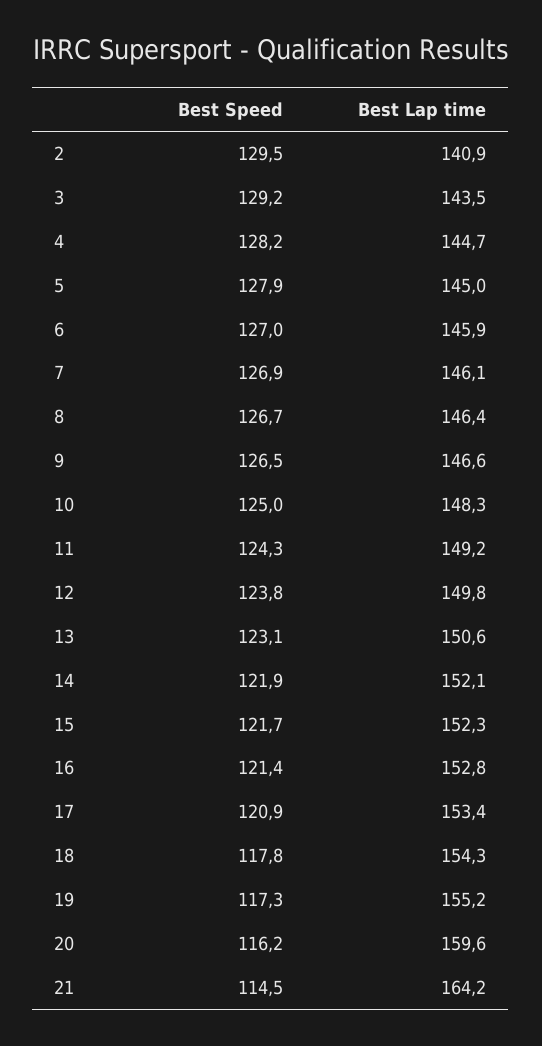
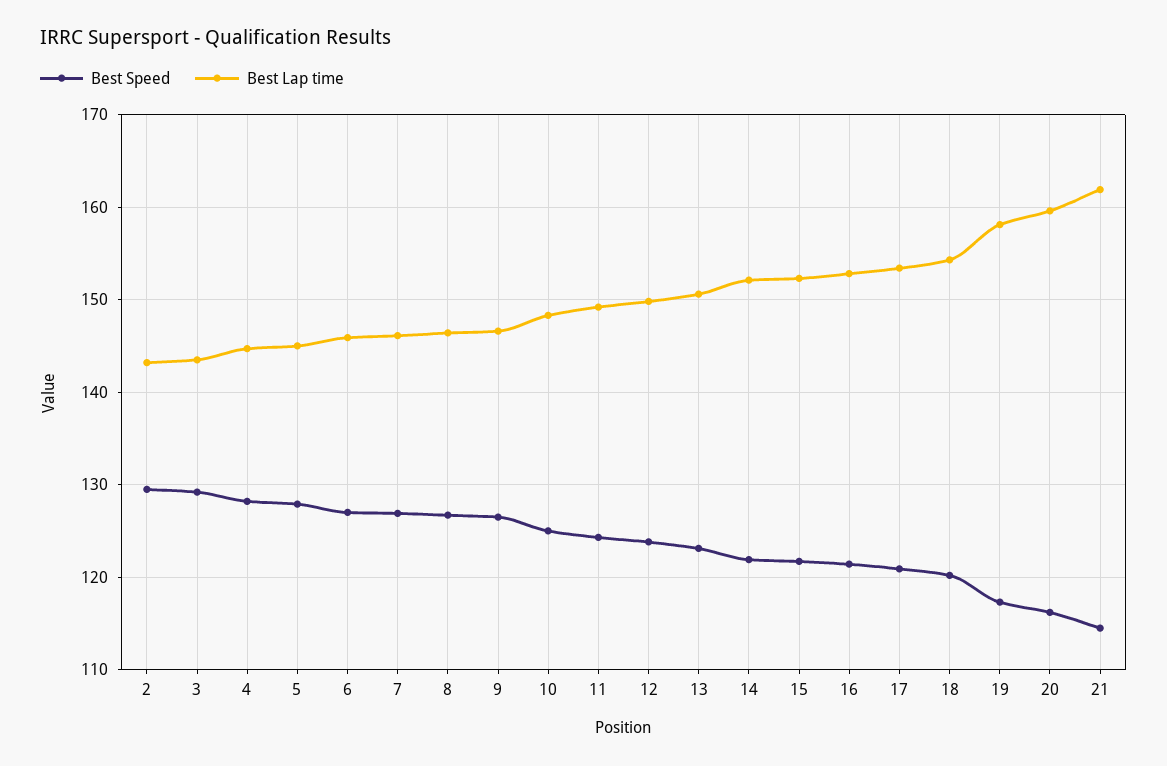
  {
    "Best Speed": {
      "2": 129.5,
      "3": 129.2,
      "4": 128.2,
      "5": 127.9,
      "6": 127,
      "7": 126.9,
      "8": 126.7,
      "9": 126.5,
      "10": 125,
      "11": 124.3,
      "12": 123.8,
      "13": 123.1,
      "14": 121.9,
      "15": 121.7,
      "16": 121.4,
      "17": 120.9,
-     "18": 117.8,
+     "18": 120,
      "19": 117.3,
      "20": 116.2,
      "21": 114.5
    },
    "Best Lap time": {
-     "2": 140.9,
+     "2": 143,
      "3": 143.5,
      "4": 144.7,
      "5": 145,
      "6": 145.9,
      "7": 146.1,
      "8": 146.4,
      "9": 146.6,
      "10": 148.3,
      "11": 149.2,
      "12": 149.8,
      "13": 150.6,
      "14": 152.1,
      "15": 152.3,
      "16": 152.8,
      "17": 153.4,
      "18": 154.3,
-     "19": 155.2,
+     "19": 158,
      "20": 159.6,
-     "21": 164.2
+     "21": 162
    }
  }

